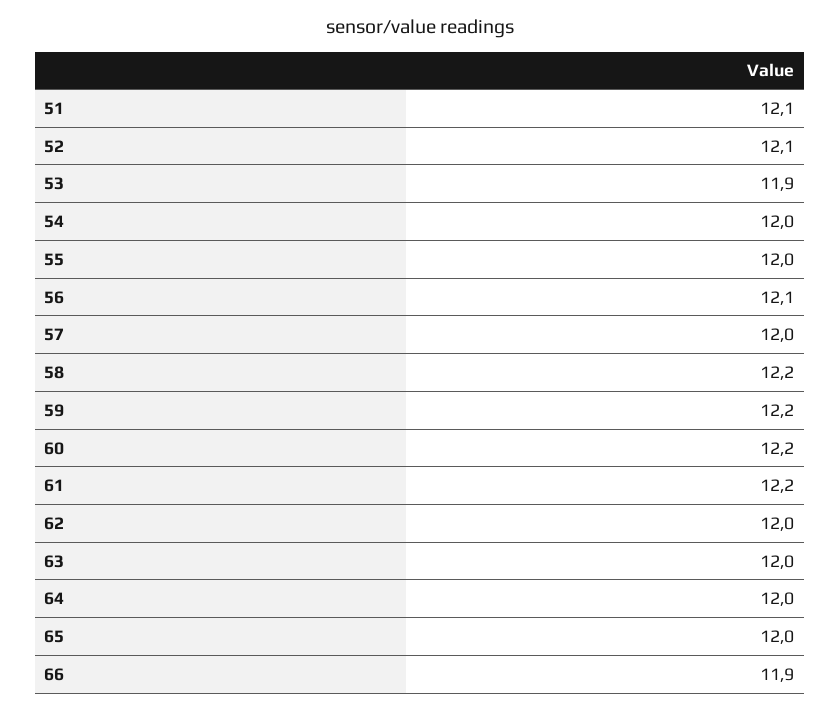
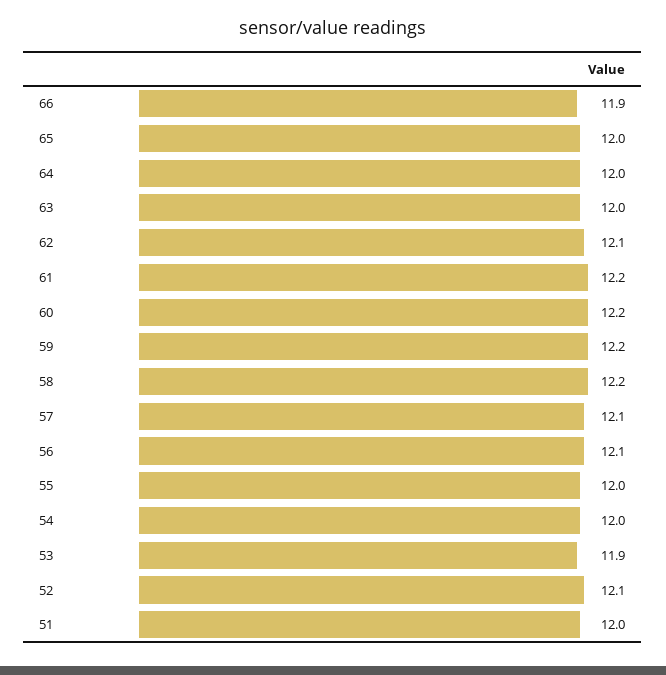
  {
-   "51": 12.1,
+   "51": 12,
    "52": 12.1,
    "53": 11.9,
    "54": 12,
    "55": 12,
    "56": 12.1,
-   "57": 12,
+   "57": 12.1,
    "58": 12.2,
    "59": 12.2,
    "60": 12.2,
    "61": 12.2,
-   "62": 12,
+   "62": 12.1,
    "63": 12,
    "64": 12,
    "65": 12,
    "66": 11.9
  }

